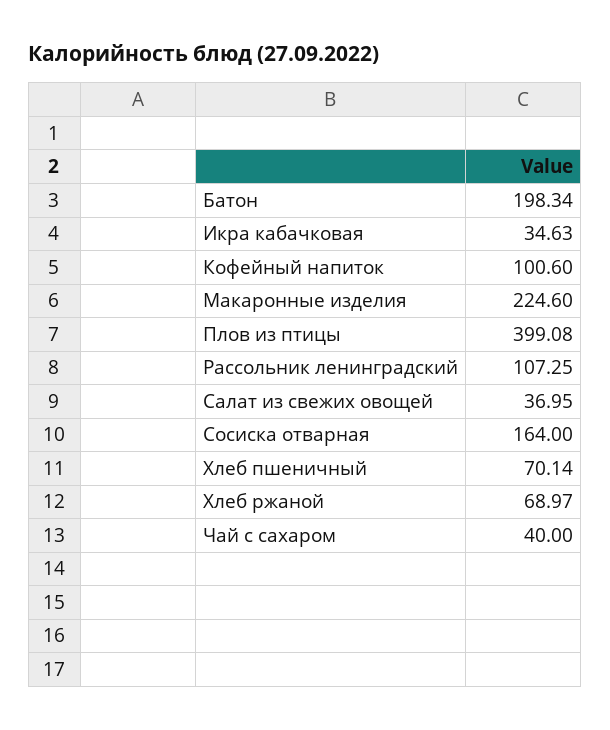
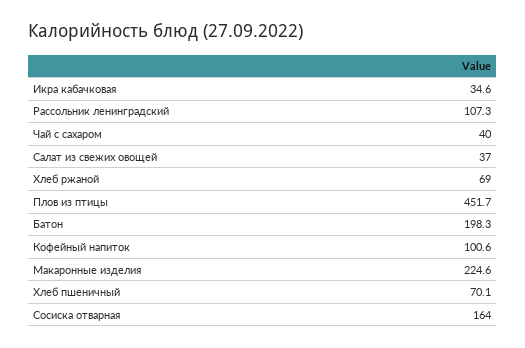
  {
    "Батон": 198.34,
    "Икра кабачковая": 34.63,
    "Кофейный напиток": 100.6,
    "Макаронные изделия": 224.6,
-   "Плов из птицы": 399.08,
+   "Плов из птицы": 451.7,
    "Рассольник ленинградский": 107.25,
    "Салат из свежих овощей": 36.95,
    "Сосиска отварная": 164,
    "Хлеб пшеничный": 70.14,
    "Хлеб ржаной": 68.97,
    "Чай с сахаром": 40
  }

